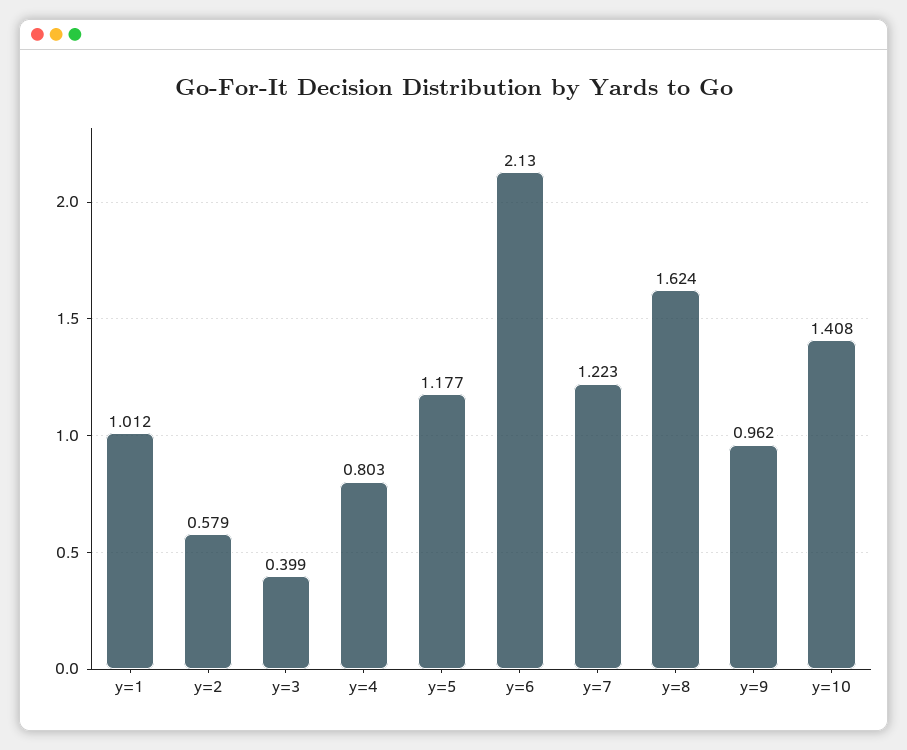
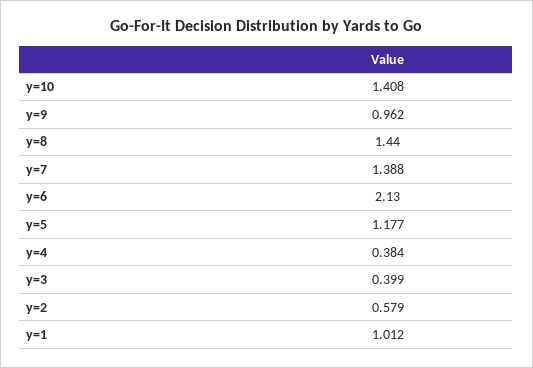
  {
    "y=1": 1.012,
    "y=2": 0.579,
    "y=3": 0.399,
-   "y=4": 0.803,
+   "y=4": 0.384,
    "y=5": 1.177,
    "y=6": 2.13,
-   "y=7": 1.223,
+   "y=7": 1.388,
-   "y=8": 1.624,
+   "y=8": 1.44,
    "y=9": 0.962,
    "y=10": 1.408
  }

